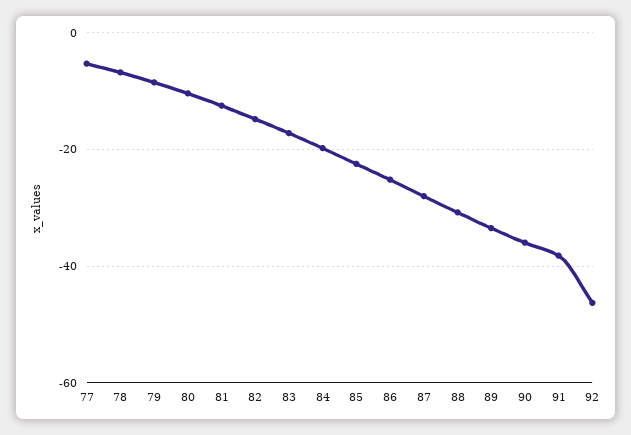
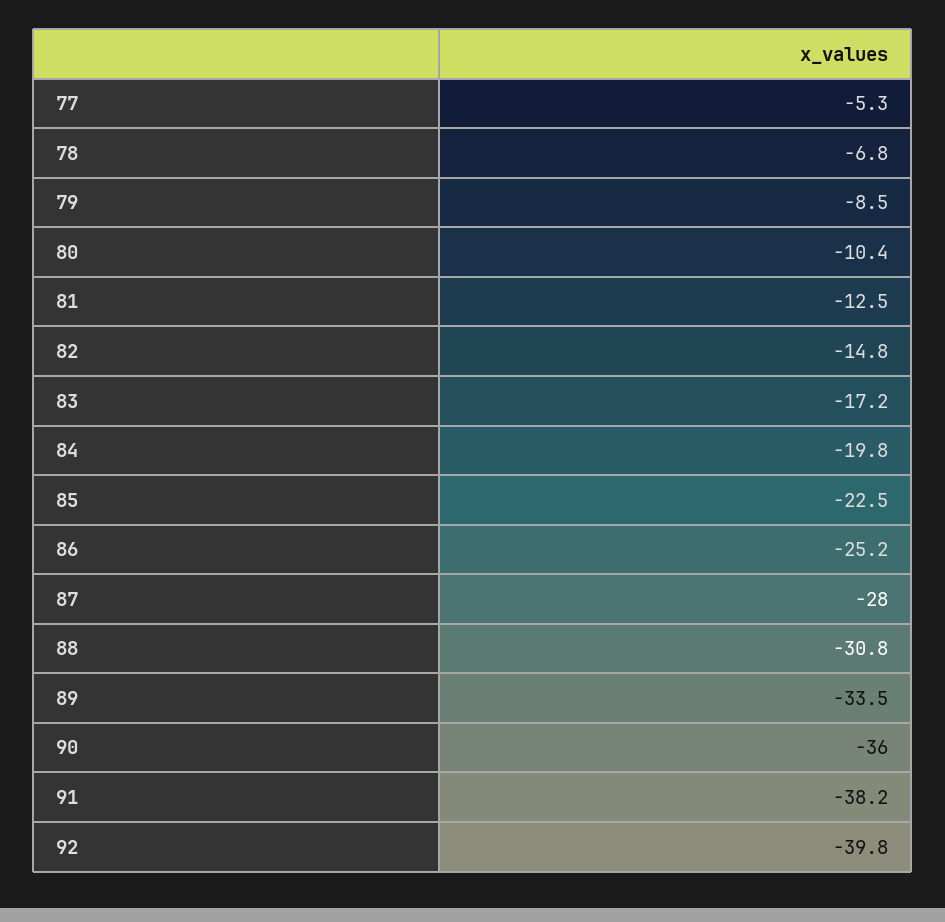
  {
    "77": -5.3,
    "78": -6.8,
    "79": -8.5,
    "80": -10.4,
    "81": -12.5,
    "82": -14.8,
    "83": -17.2,
    "84": -19.8,
    "85": -22.5,
    "86": -25.2,
    "87": -28,
    "88": -30.8,
    "89": -33.5,
    "90": -36,
    "91": -38.2,
-   "92": -46
+   "92": -39.8
  }

